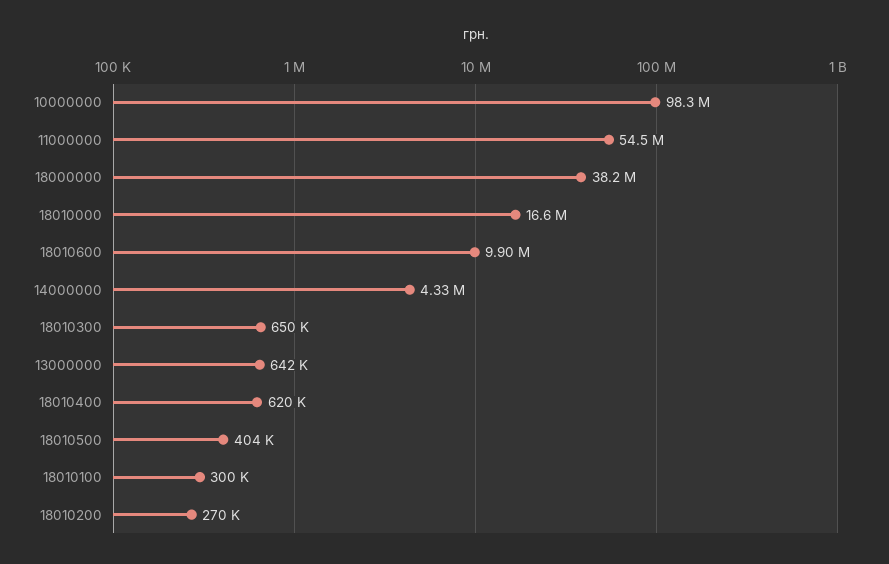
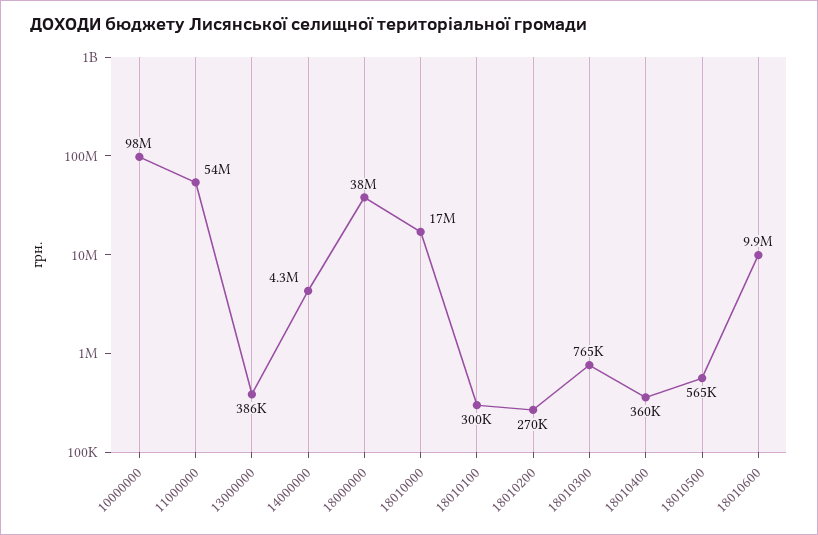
  {
    "10000000": 98300000,
    "11000000": 54500000,
    "18000000": 38200000,
    "18010000": 16600000,
    "18010600": 9900000,
    "14000000": 4330000,
-   "18010300": 650000,
+   "18010300": 765000,
-   "13000000": 642000,
+   "13000000": 386000,
-   "18010400": 620000,
+   "18010400": 360000,
-   "18010500": 404000,
+   "18010500": 565000,
    "18010100": 300000,
    "18010200": 270000
  }

